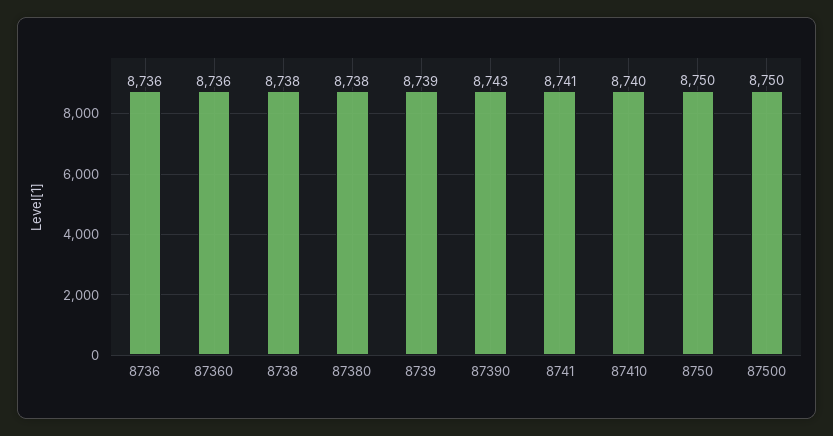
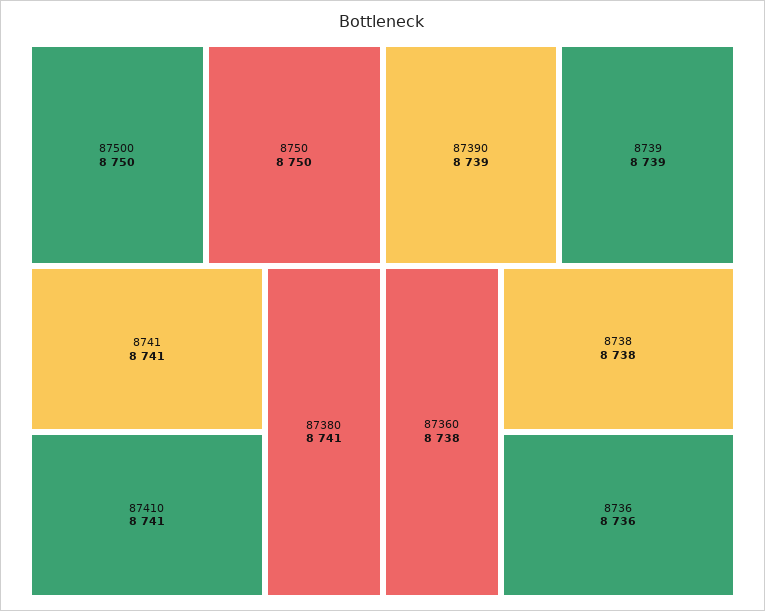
  {
    "8736": 8736,
-   "87360": 8736,
+   "87360": 8738,
    "8738": 8738,
-   "87380": 8738,
+   "87380": 8741,
    "8739": 8739,
-   "87390": 8743,
+   "87390": 8739,
    "8741": 8741,
-   "87410": 8740,
+   "87410": 8741,
    "8750": 8750,
    "87500": 8750
  }

